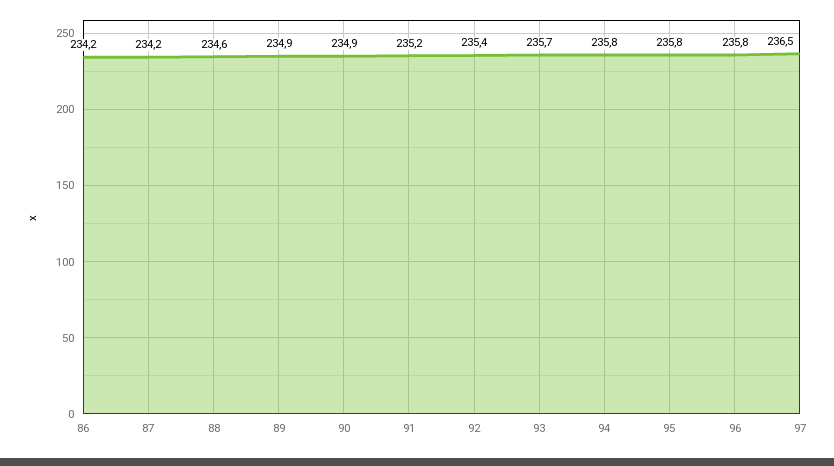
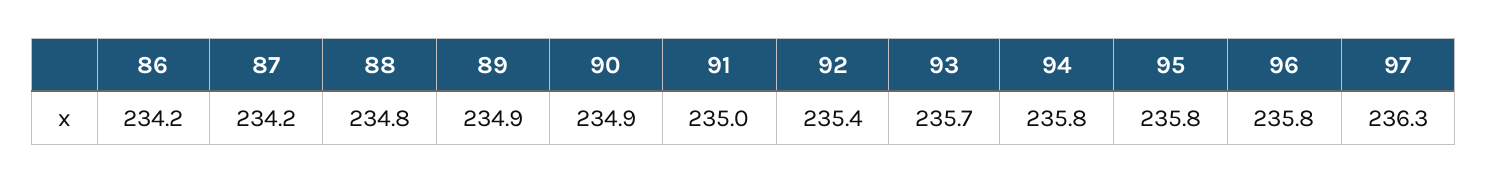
  {
    "86": 234.2,
    "87": 234.2,
-   "88": 234.6,
+   "88": 234.8,
    "89": 234.9,
    "90": 234.9,
-   "91": 235.2,
+   "91": 235,
    "92": 235.4,
    "93": 235.7,
    "94": 235.8,
    "95": 235.8,
    "96": 235.8,
-   "97": 236.5
+   "97": 236.3
  }

